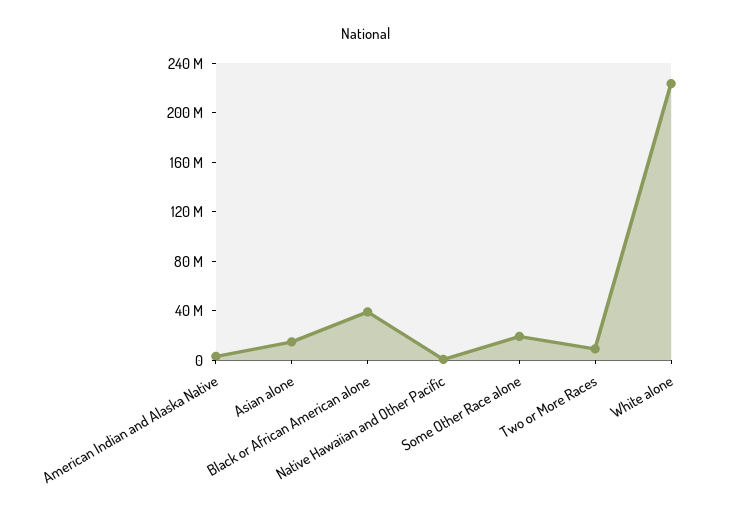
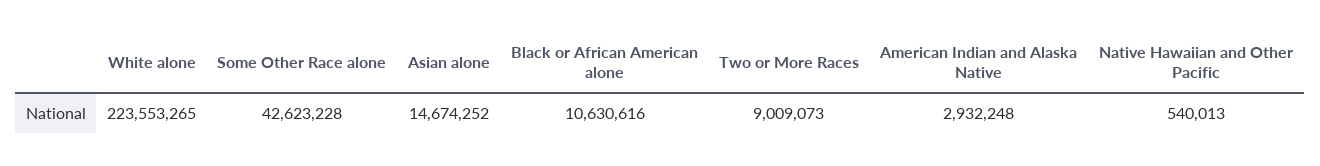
  {
    "American Indian and Alaska Native": 2932248,
    "Asian alone": 14674252,
-   "Black or African American alone": 40000000,
+   "Black or African American alone": 10630616,
    "Native Hawaiian and Other Pacific": 540013,
-   "Some Other Race alone": 20000000,
+   "Some Other Race alone": 42623228,
    "Two or More Races": 9009073,
    "White alone": 223553265
  }

